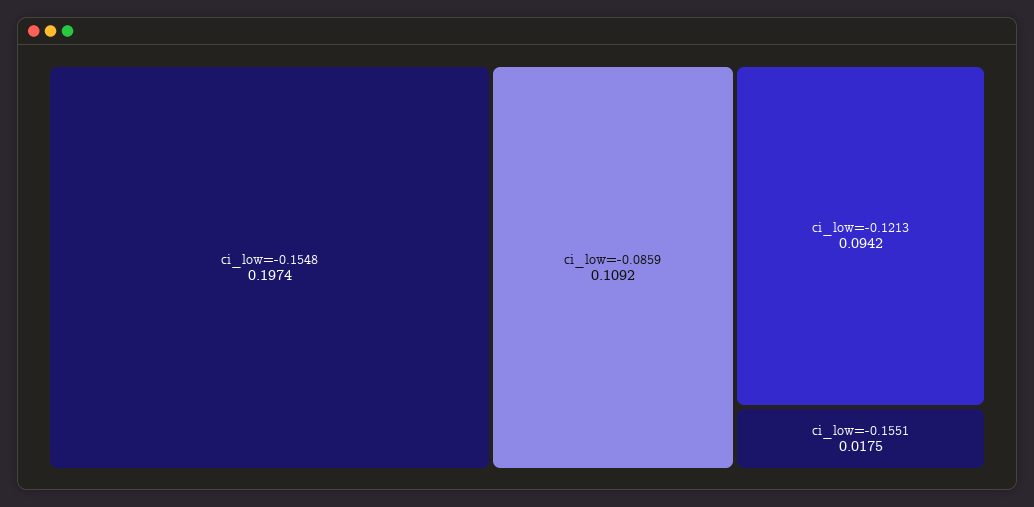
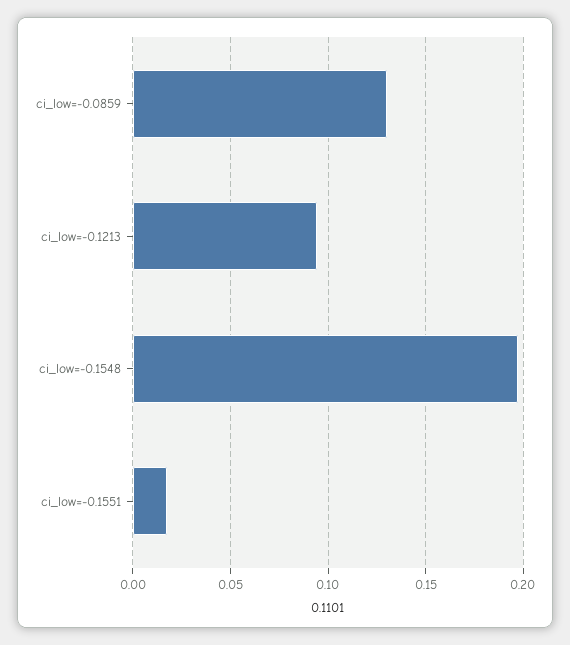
  {
    "ci_low=-0.1548": 0.1974,
-   "ci_low=-0.0859": 0.1092,
+   "ci_low=-0.0859": 0.13,
    "ci_low=-0.1213": 0.0942,
    "ci_low=-0.1551": 0.0175
  }

